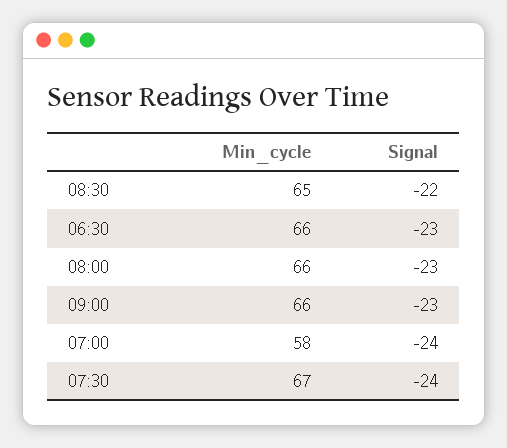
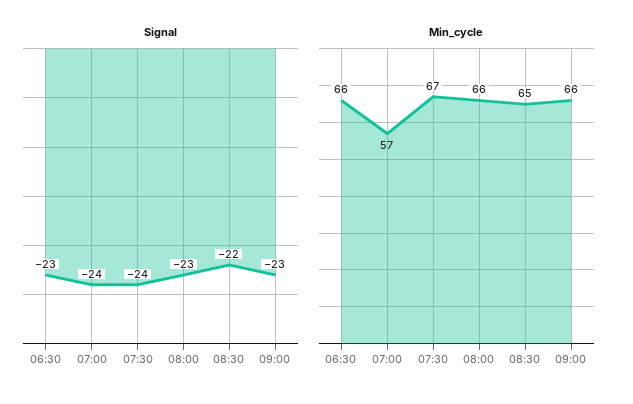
  {
    "Min_cycle": {
      "08:30": 65,
      "06:30": 66,
      "08:00": 66,
      "09:00": 66,
-     "07:00": 58,
+     "07:00": 57,
      "07:30": 67
    },
    "Signal": {
      "08:30": -22,
      "06:30": -23,
      "08:00": -23,
      "09:00": -23,
      "07:00": -24,
      "07:30": -24
    }
  }

